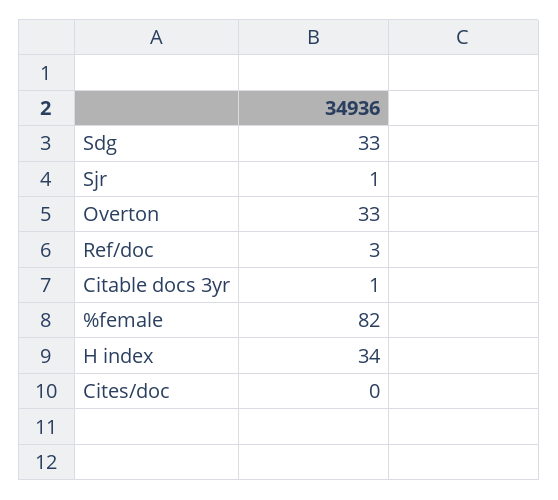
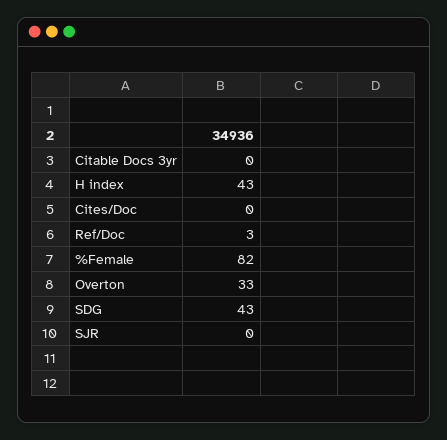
  {
-   "Sdg": 33,
+   "Sdg": 43,
-   "Sjr": 1,
+   "Sjr": 0,
    "Overton": 33,
    "Ref/doc": 3,
-   "Citable docs 3yr": 1,
+   "Citable docs 3yr": 0,
    "%female": 82,
-   "H index": 34,
+   "H index": 43,
    "Cites/doc": 0
  }

